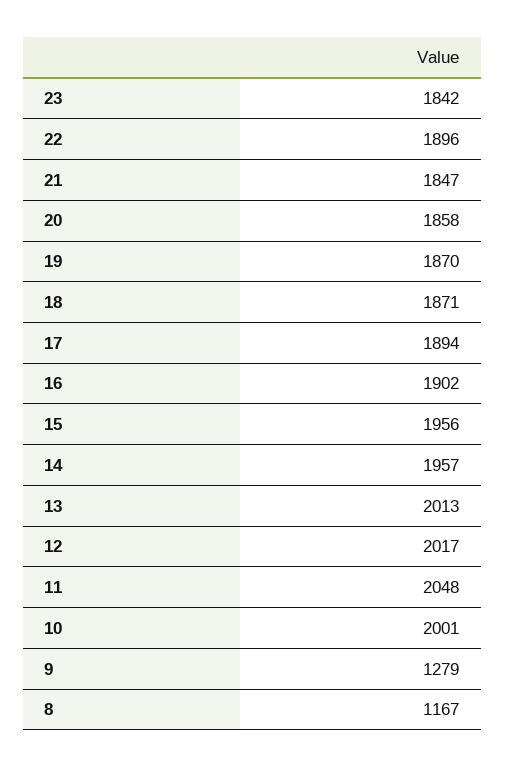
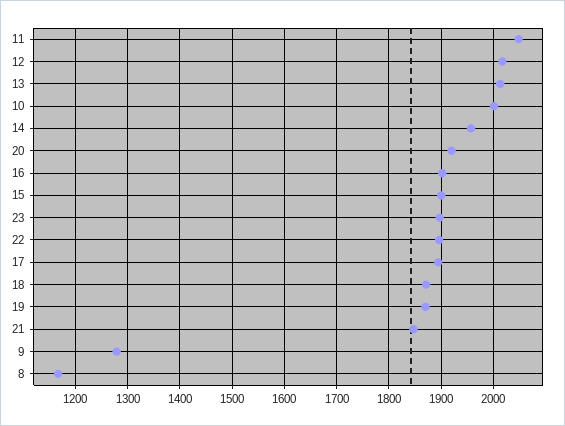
  {
-   "23": 1842,
+   "23": 1900,
    "22": 1896,
    "21": 1847,
-   "20": 1858,
+   "20": 1920,
    "19": 1870,
    "18": 1871,
    "17": 1894,
    "16": 1902,
-   "15": 1956,
+   "15": 1900,
    "14": 1957,
    "13": 2013,
    "12": 2017,
    "11": 2048,
    "10": 2001,
    "9": 1279,
    "8": 1167
  }

